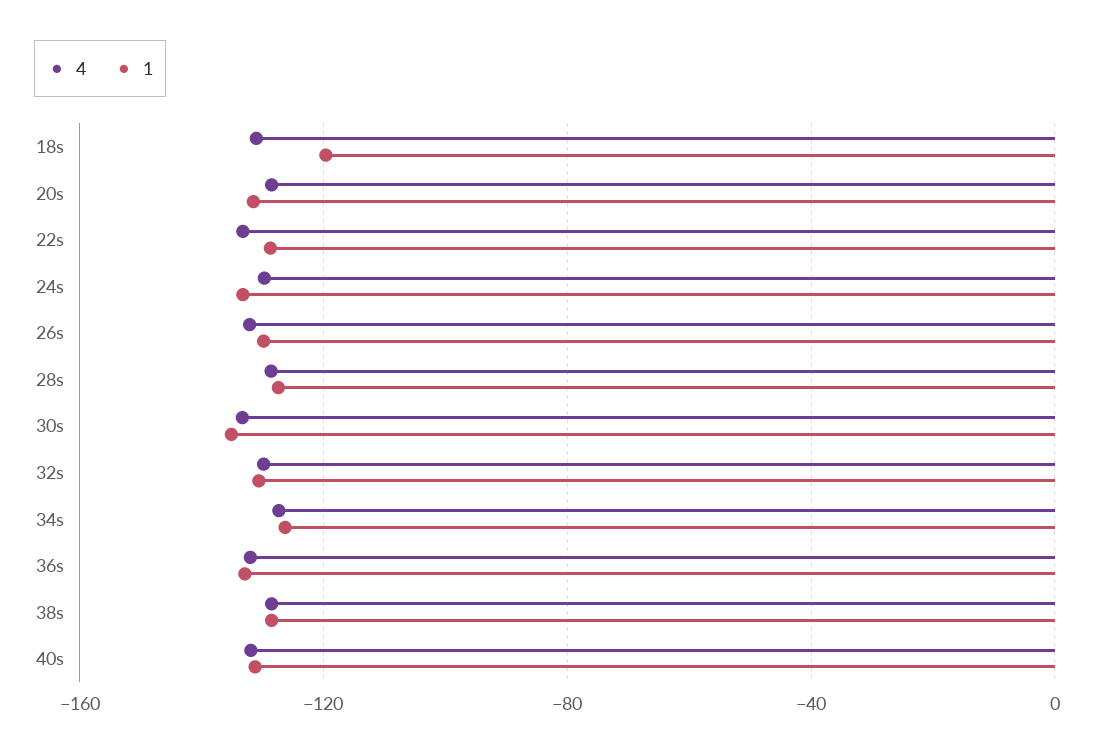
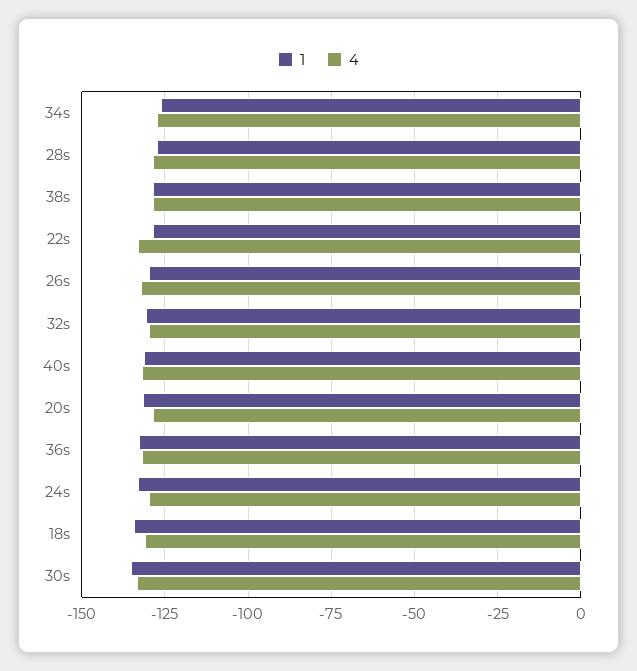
  {
    "4": {
      "18s": -130,
      "20s": -127.5,
      "22s": -132.5,
      "24s": -130,
      "26s": -132.5,
      "28s": -127.5,
      "30s": -132.5,
      "32s": -130,
      "34s": -127.5,
      "36s": -132.5,
      "38s": -127.5,
      "40s": -132.5
    },
    "1": {
-     "18s": -120,
+     "18s": -135,
      "20s": -132.5,
      "22s": -127.5,
      "24s": -132.5,
      "26s": -130,
      "28s": -127.5,
      "30s": -135,
      "32s": -130,
      "34s": -127.5,
      "36s": -132.5,
      "38s": -127.5,
      "40s": -130
    }
  }

